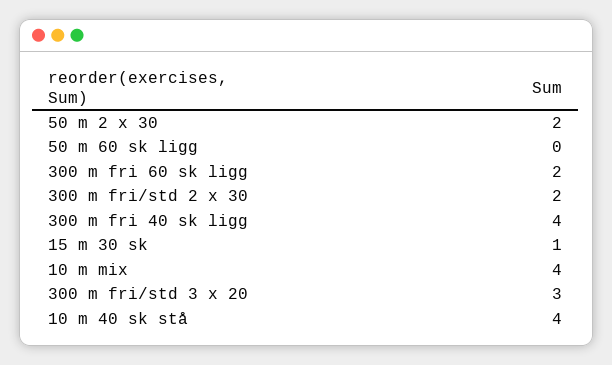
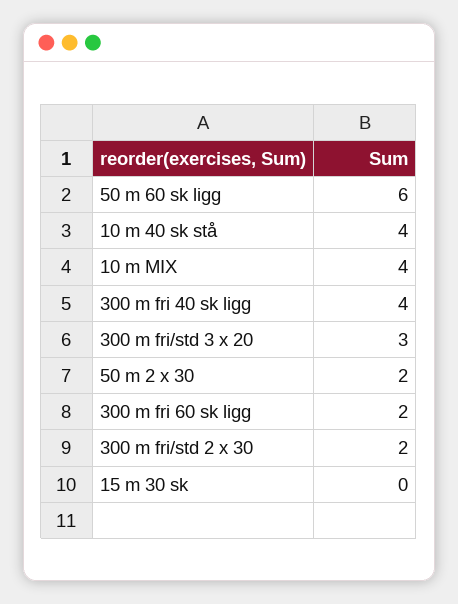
  {
    "50 m 2 x 30": 2,
-   "50 m 60 sk ligg": 0,
+   "50 m 60 sk ligg": 6,
    "300 m fri 60 sk ligg": 2,
    "300 m fri/std 2 x 30": 2,
    "300 m fri 40 sk ligg": 4,
-   "15 m 30 sk": 1,
+   "15 m 30 sk": 0,
    "10 m mix": 4,
    "300 m fri/std 3 x 20": 3,
    "10 m 40 sk stå": 4
  }

